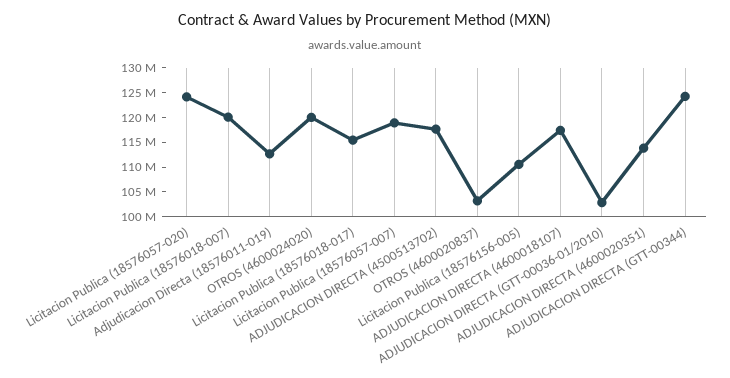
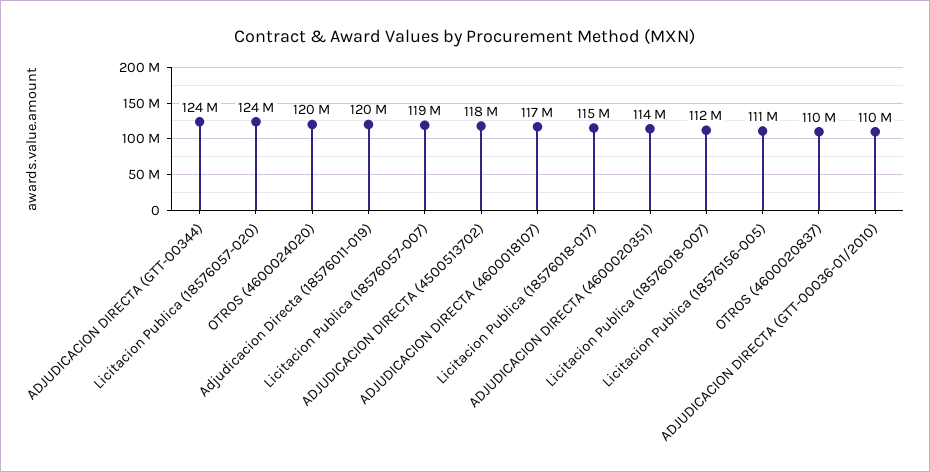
  {
    "Licitacion Publica (18576057-020)": 124000000,
-   "Licitacion Publica (18576018-007)": 120000000,
+   "Licitacion Publica (18576018-007)": 112000000,
-   "Adjudicacion Directa (18576011-019)": 112500000,
+   "Adjudicacion Directa (18576011-019)": 120000000,
    "OTROS (4600024020)": 120000000,
    "Licitacion Publica (18576018-017)": 115000000,
    "Licitacion Publica (18576057-007)": 119000000,
    "ADJUDICACION DIRECTA (4500513702)": 118000000,
-   "OTROS (4600020837)": 102500000,
+   "OTROS (4600020837)": 110000000,
    "Licitacion Publica (18576156-005)": 111000000,
    "ADJUDICACION DIRECTA (4600018107)": 117000000,
-   "ADJUDICACION DIRECTA (GTT-00036-01/2010)": 102500000,
+   "ADJUDICACION DIRECTA (GTT-00036-01/2010)": 110000000,
    "ADJUDICACION DIRECTA (4600020351)": 114000000,
    "ADJUDICACION DIRECTA (GTT-00344)": 124000000
  }

